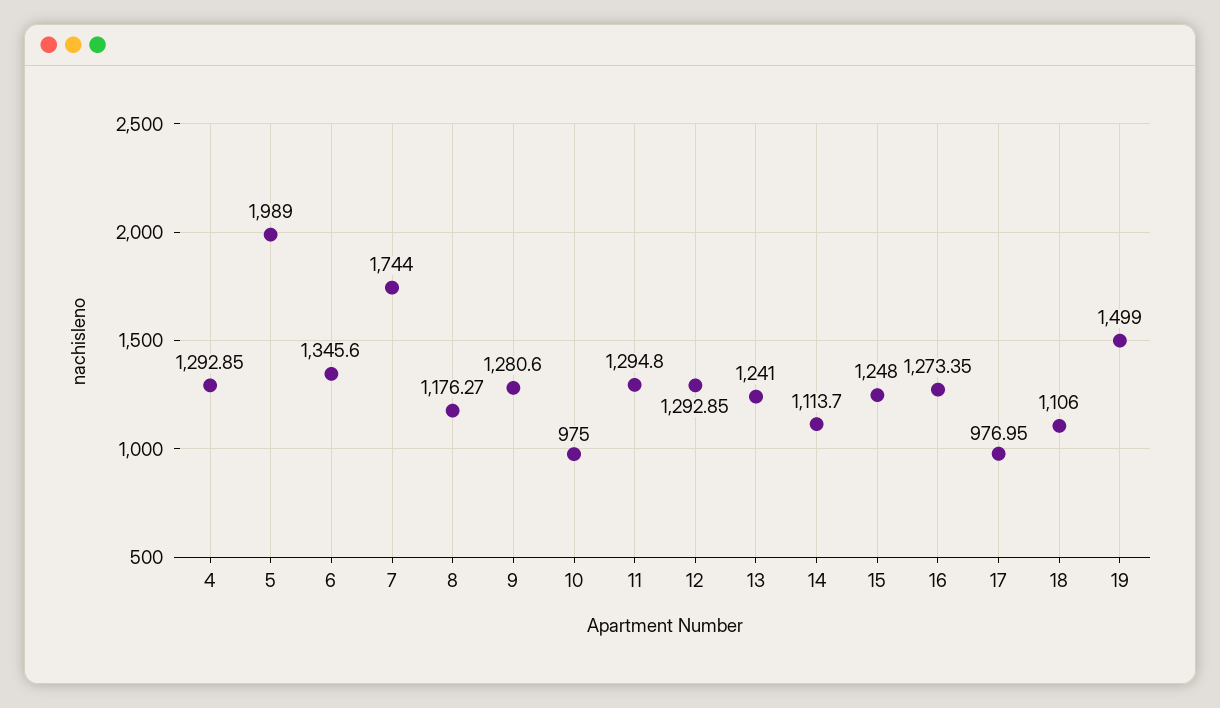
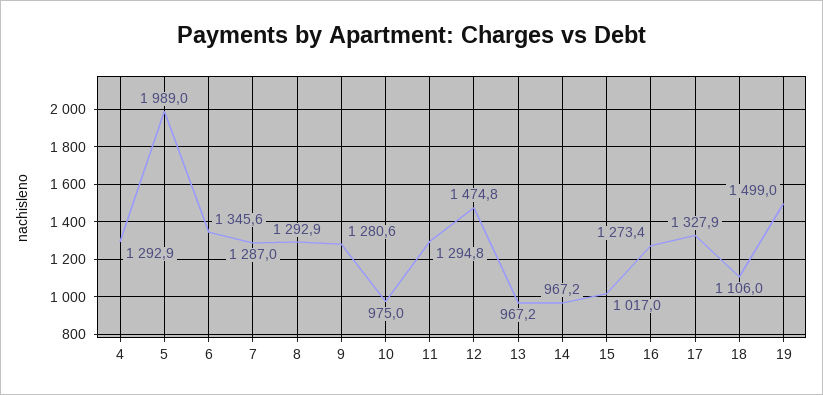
  {
    "4": 1292.85,
    "5": 1989,
    "6": 1345.6,
-   "7": 1744,
+   "7": 1287,
-   "8": 1176.27,
+   "8": 1292.9,
    "9": 1280.6,
    "10": 975,
    "11": 1294.8,
-   "12": 1292.85,
+   "12": 1474.8,
-   "13": 1241,
+   "13": 967.2,
-   "14": 1113.7,
+   "14": 967.2,
-   "15": 1248,
+   "15": 1017,
    "16": 1273.35,
-   "17": 976.95,
+   "17": 1327.9,
    "18": 1106,
    "19": 1499
  }

